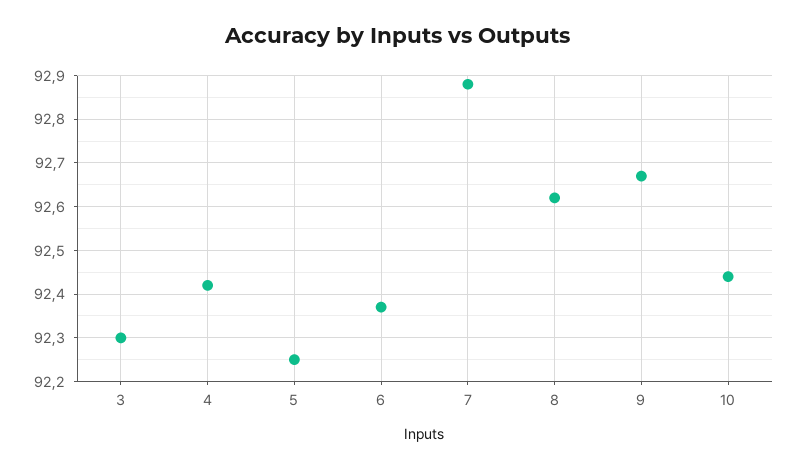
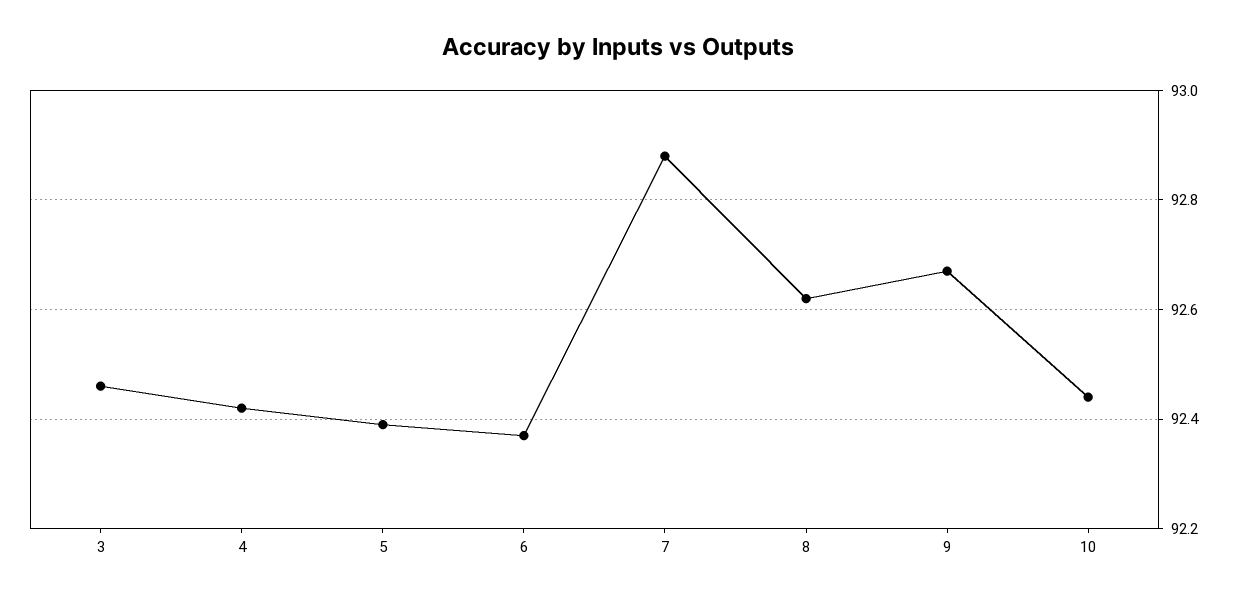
  {
-   "3": 92.3,
+   "3": 92.45,
    "4": 92.4,
-   "5": 92.25,
+   "5": 92.4,
    "6": 92.35,
    "7": 92.9,
    "8": 92.6,
    "9": 92.65,
    "10": 92.45
  }

